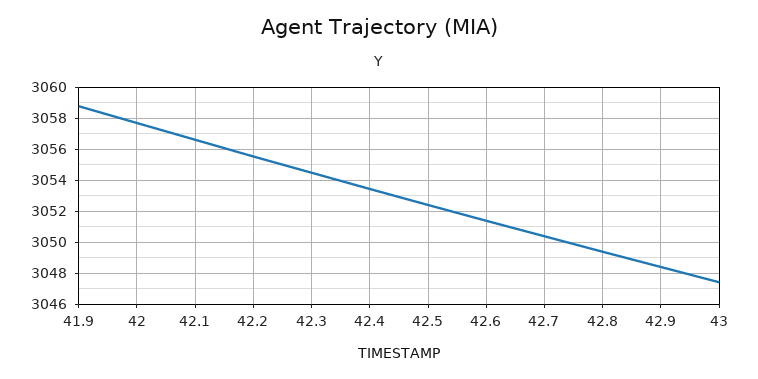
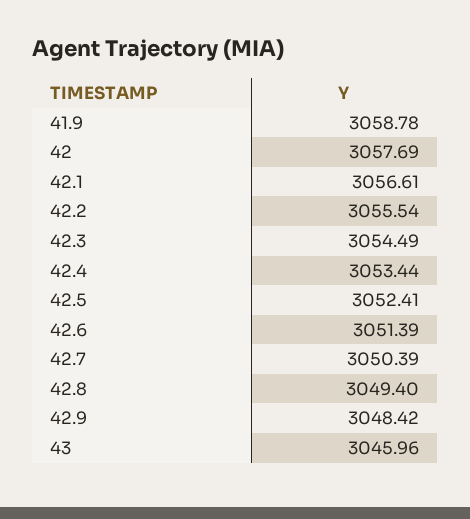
  {
    "41.9": 3058.78,
    "42": 3057.69,
    "42.1": 3056.61,
    "42.2": 3055.54,
    "42.3": 3054.49,
    "42.4": 3053.44,
    "42.5": 3052.41,
    "42.6": 3051.39,
    "42.7": 3050.39,
    "42.8": 3049.4,
    "42.9": 3048.42,
-   "43": 3047.5
+   "43": 3045.96
  }

